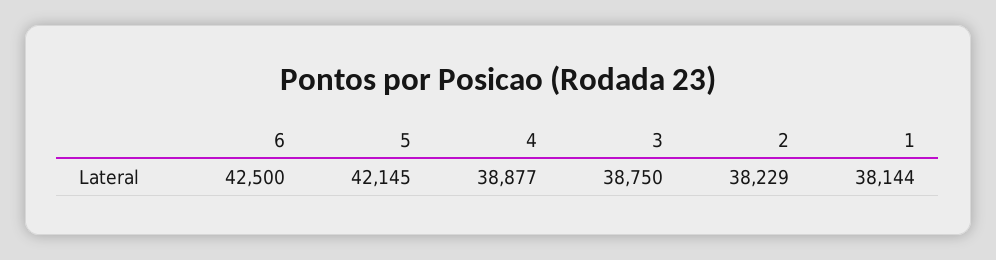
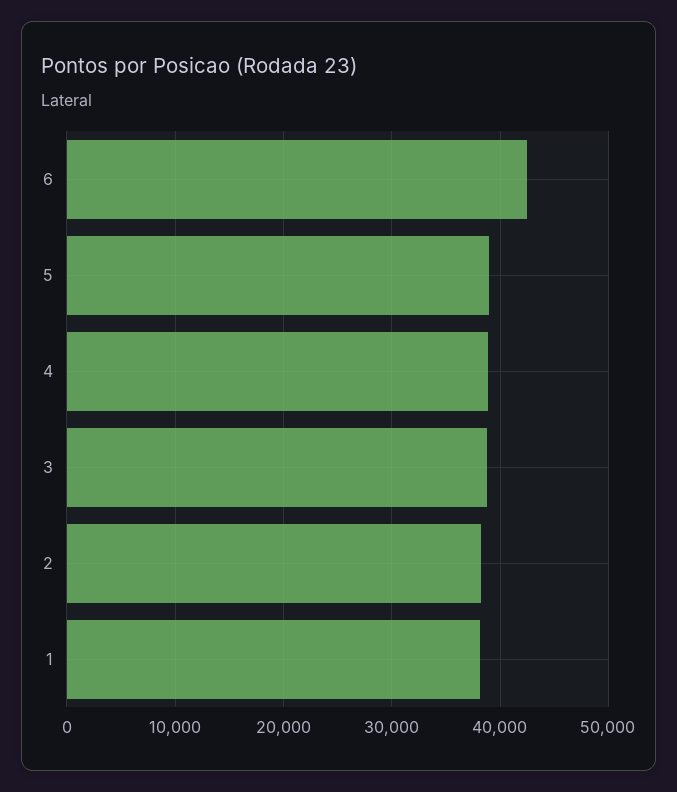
  {
    "6": 42500,
-   "5": 42145,
+   "5": 39000,
    "4": 38877,
    "3": 38750,
    "2": 38229,
    "1": 38144
  }

